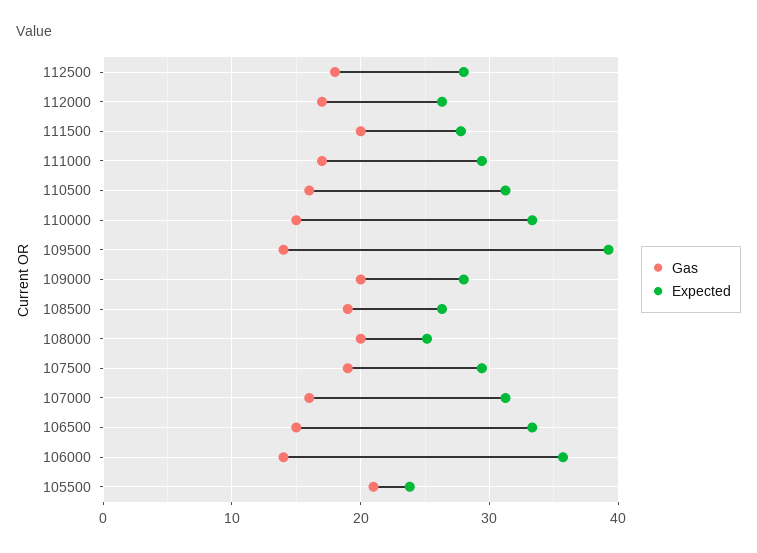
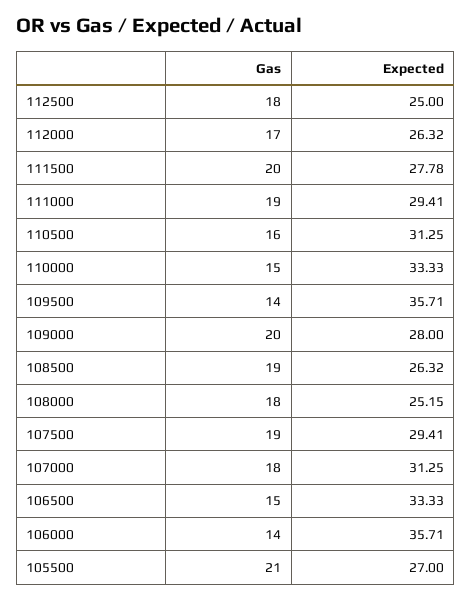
  {
    "Gas": {
      "112500": 18,
      "112000": 17,
      "111500": 20,
-     "111000": 17,
+     "111000": 19,
      "110500": 16,
      "110000": 15,
      "109500": 14,
      "109000": 20,
      "108500": 19,
-     "108000": 20,
+     "108000": 18,
      "107500": 19,
-     "107000": 16,
+     "107000": 18,
      "106500": 15,
      "106000": 14,
      "105500": 21
    },
    "Expected": {
-     "112500": 28,
+     "112500": 25,
      "112000": 26.32,
      "111500": 27.78,
      "111000": 29.41,
      "110500": 31.25,
      "110000": 33.33,
-     "109500": 39,
+     "109500": 35.71,
      "109000": 28,
      "108500": 26.32,
      "108000": 25.15,
      "107500": 29.41,
      "107000": 31.25,
      "106500": 33.33,
      "106000": 35.71,
-     "105500": 24
+     "105500": 27
    }
  }

